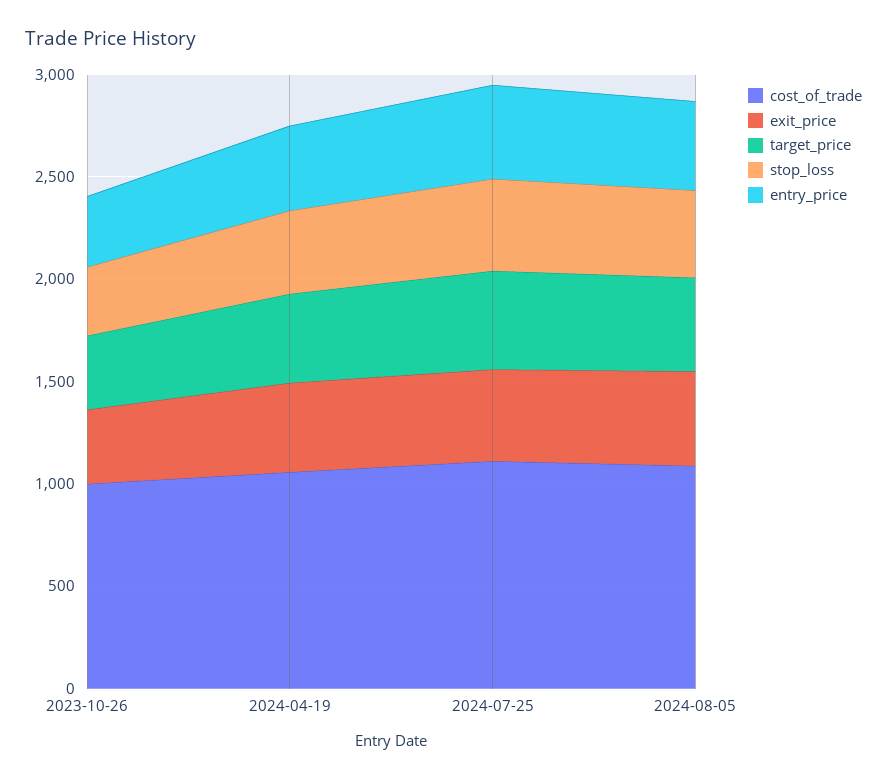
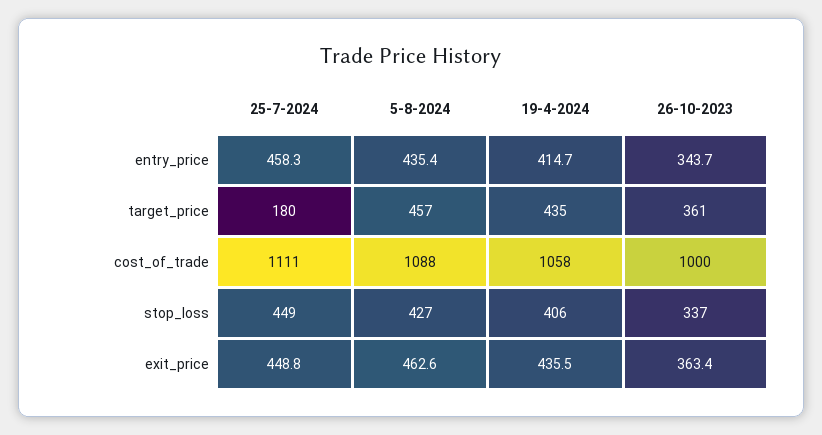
  {
    "cost_of_trade": {
      "2023-10-26": 1000,
      "2024-04-19": 1058,
      "2024-07-25": 1111,
      "2024-08-05": 1088
    },
    "exit_price": {
      "2023-10-26": 363.4,
      "2024-04-19": 435.5,
      "2024-07-25": 448.8,
      "2024-08-05": 462.6
    },
    "target_price": {
      "2023-10-26": 361,
      "2024-04-19": 435,
-     "2024-07-25": 500,
+     "2024-07-25": 180,
      "2024-08-05": 457
    },
    "stop_loss": {
      "2023-10-26": 337,
      "2024-04-19": 406,
      "2024-07-25": 449,
      "2024-08-05": 427
    },
    "entry_price": {
      "2023-10-26": 343.7,
      "2024-04-19": 414.7,
      "2024-07-25": 458.3,
      "2024-08-05": 435.4
    }
  }

